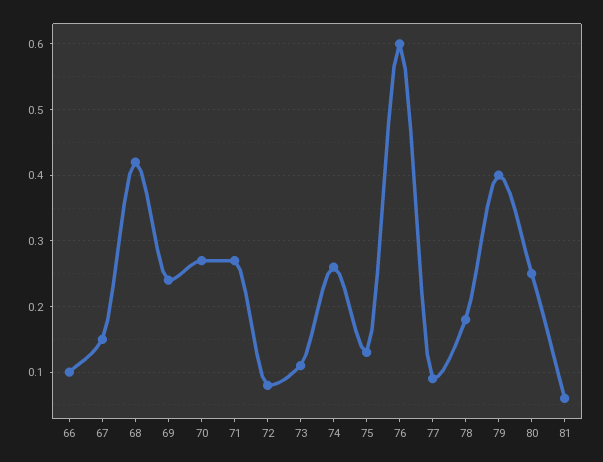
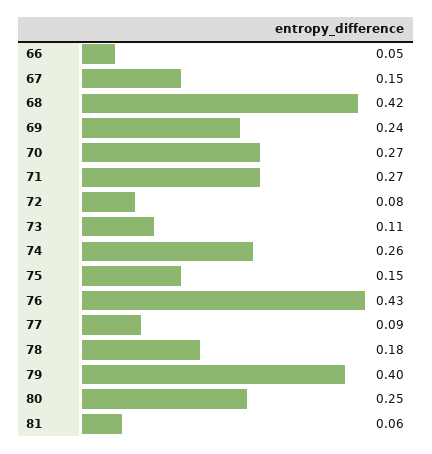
  {
-   "66": 0.1,
+   "66": 0.05,
    "67": 0.15,
    "68": 0.42,
    "69": 0.24,
    "70": 0.27,
    "71": 0.27,
    "72": 0.08,
    "73": 0.11,
    "74": 0.26,
-   "75": 0.13,
+   "75": 0.15,
-   "76": 0.6,
+   "76": 0.43,
    "77": 0.09,
    "78": 0.18,
    "79": 0.4,
    "80": 0.25,
    "81": 0.06
  }

